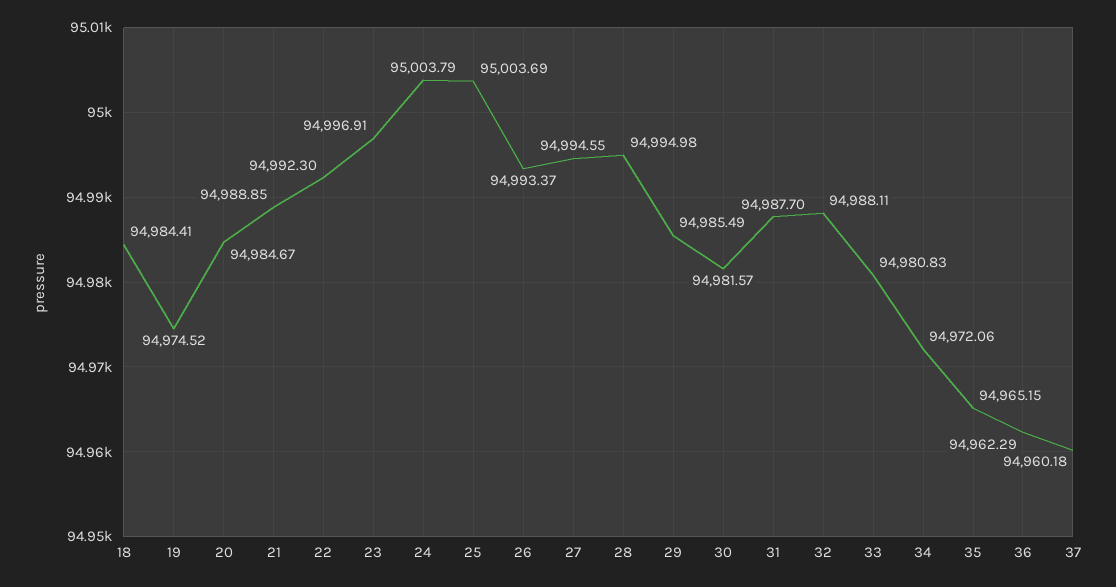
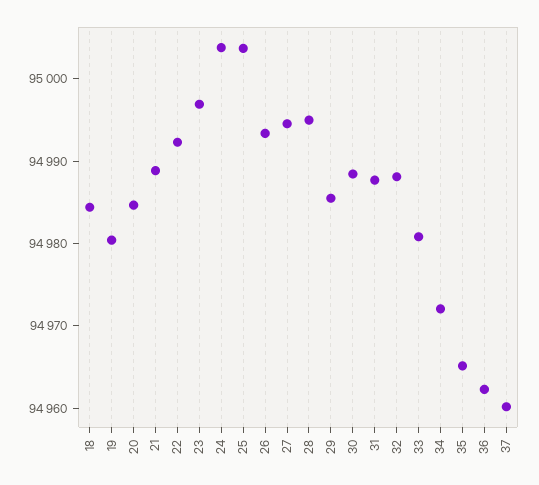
  {
    "18": 94984.41,
-   "19": 94974.52,
+   "19": 94980,
    "20": 94984.67,
    "21": 94988.85,
    "22": 94992.3,
    "23": 94996.91,
    "24": 95003.79,
    "25": 95003.69,
    "26": 94993.37,
    "27": 94994.55,
    "28": 94994.98,
    "29": 94985.49,
-   "30": 94981.57,
+   "30": 94988,
    "31": 94987.7,
    "32": 94988.11,
    "33": 94980.83,
    "34": 94972.06,
    "35": 94965.15,
    "36": 94962.29,
    "37": 94960.18
  }

